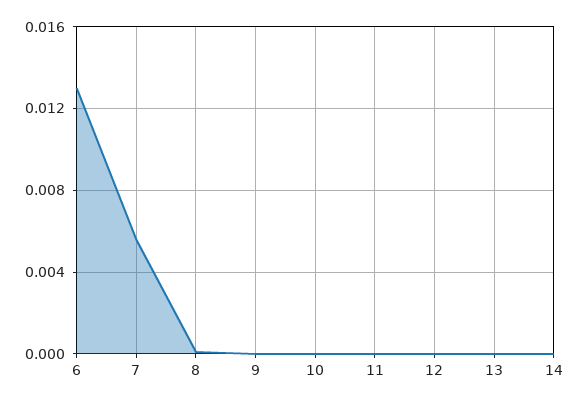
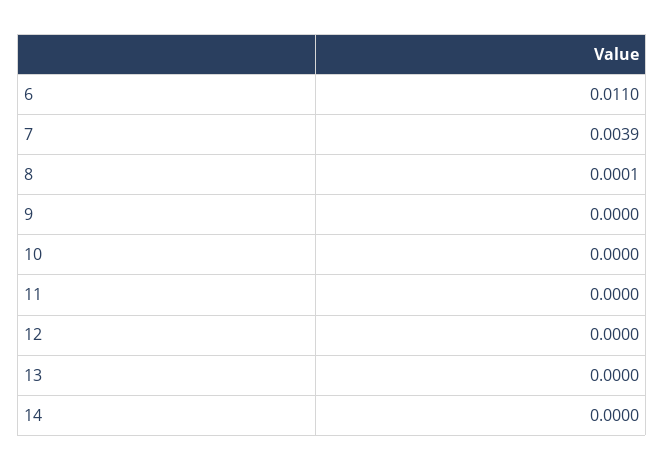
  {
-   "6": 0.013,
+   "6": 0.011,
-   "7": 0.0055,
+   "7": 0.0039,
    "8": 0.0001,
    "9": 0,
    "10": 0,
    "11": 0,
    "12": 0,
    "13": 0,
    "14": 0
  }

